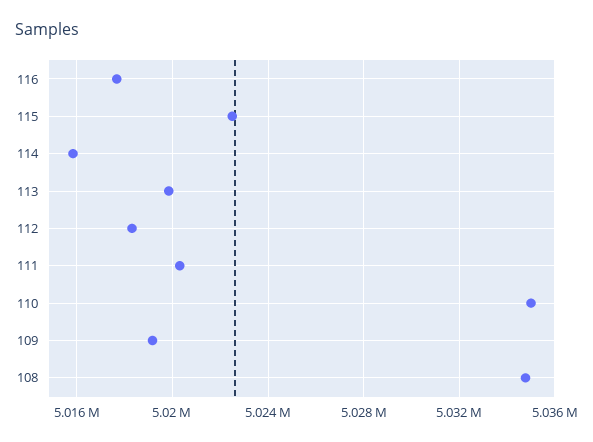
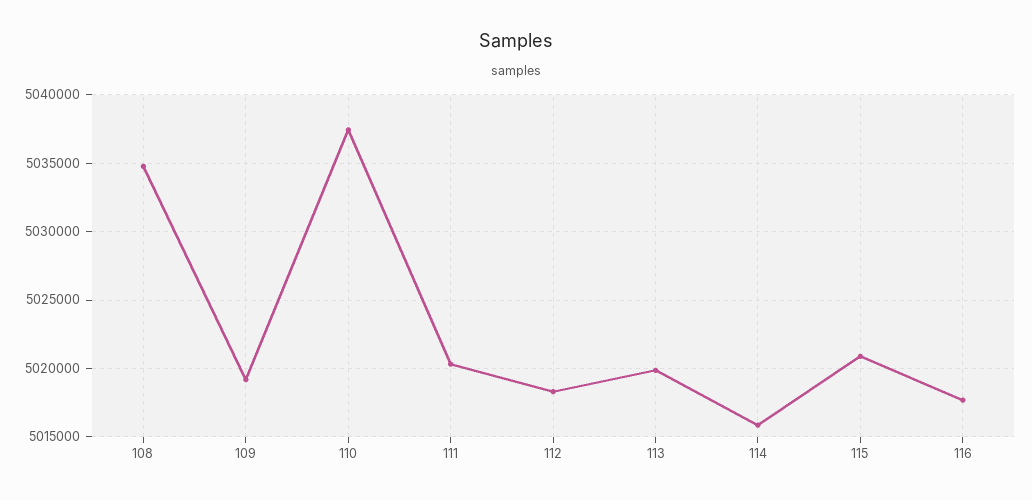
  {
    "116": 5017500,
-   "115": 5022500,
+   "115": 5021000,
    "114": 5016000,
    "113": 5020000,
    "112": 5018500,
    "111": 5020500,
-   "110": 5035000,
+   "110": 5037500,
    "109": 5019000,
    "108": 5035000
  }

